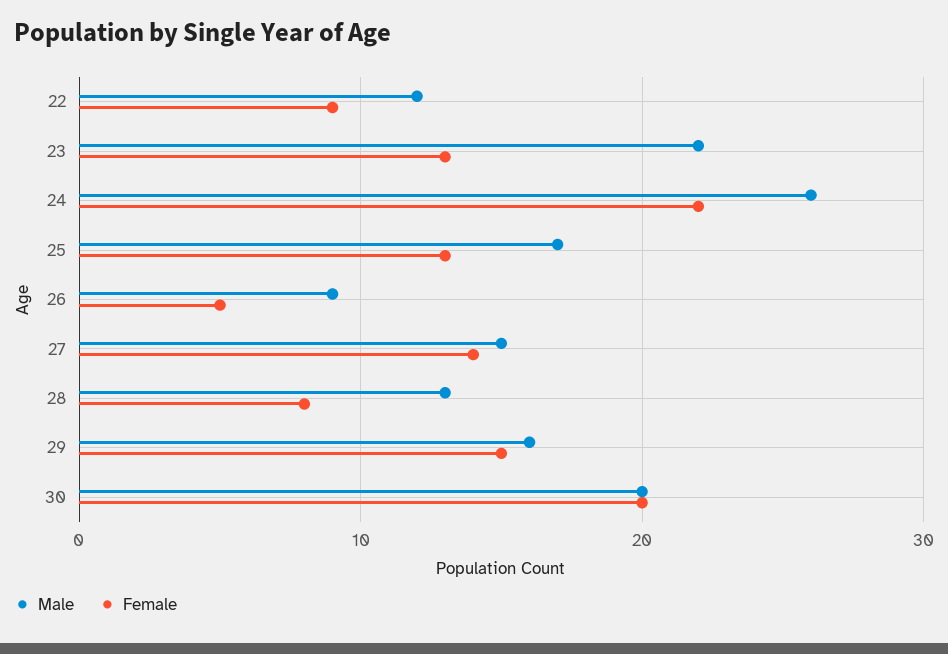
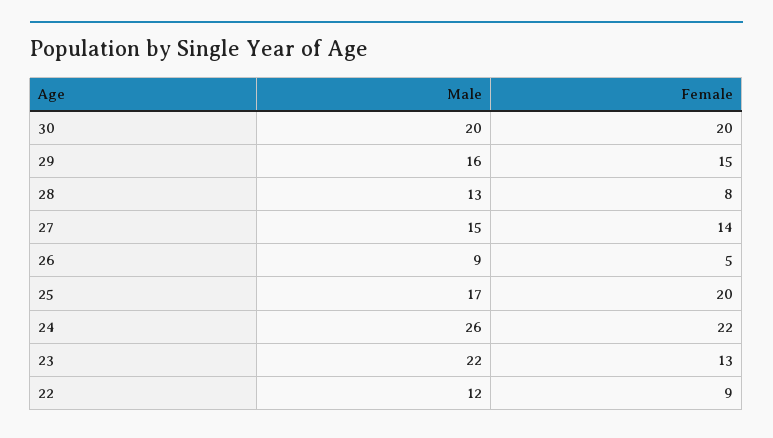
  {
    "Male": {
      "22": 12,
      "23": 22,
      "24": 26,
      "25": 17,
      "26": 9,
      "27": 15,
      "28": 13,
      "29": 16,
      "30": 20
    },
    "Female": {
      "22": 9,
      "23": 13,
      "24": 22,
-     "25": 13,
+     "25": 20,
      "26": 5,
      "27": 14,
      "28": 8,
      "29": 15,
      "30": 20
    }
  }

